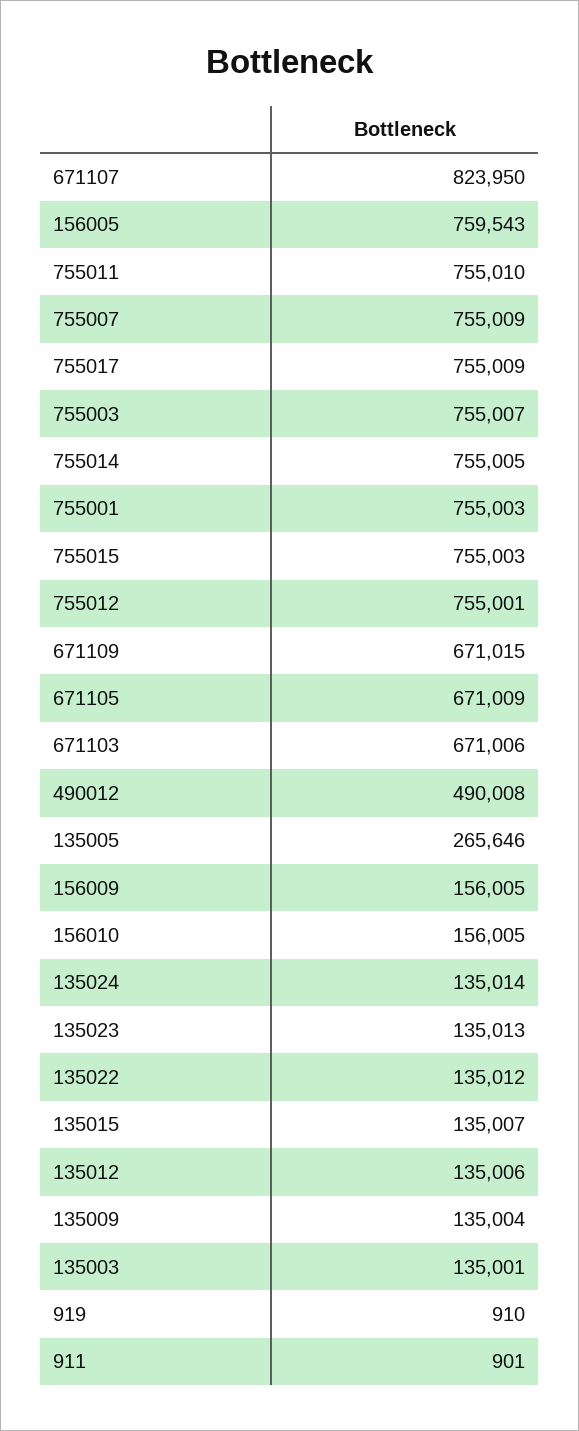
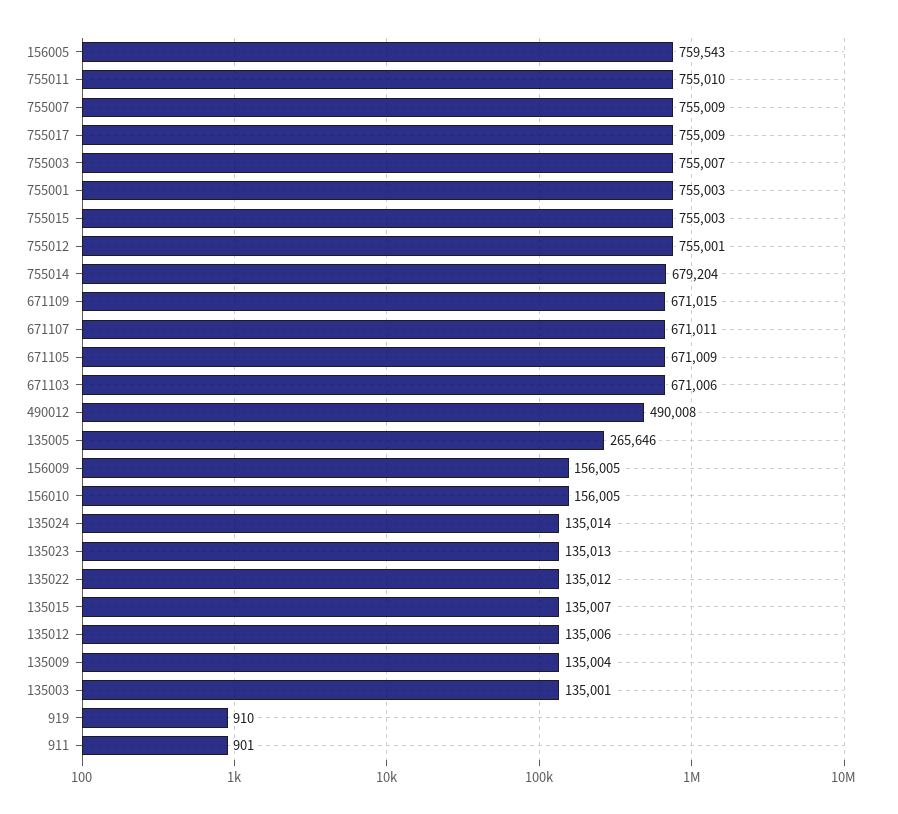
  {
-   "671107": 823950,
+   "671107": 671011,
    "156005": 759543,
    "755011": 755010,
    "755007": 755009,
    "755017": 755009,
    "755003": 755007,
-   "755014": 755005,
+   "755014": 679204,
    "755001": 755003,
    "755015": 755003,
    "755012": 755001,
    "671109": 671015,
    "671105": 671009,
    "671103": 671006,
    "490012": 490008,
    "135005": 265646,
    "156009": 156005,
    "156010": 156005,
    "135024": 135014,
    "135023": 135013,
    "135022": 135012,
    "135015": 135007,
    "135012": 135006,
    "135009": 135004,
    "135003": 135001,
    "919": 910,
    "911": 901
  }

